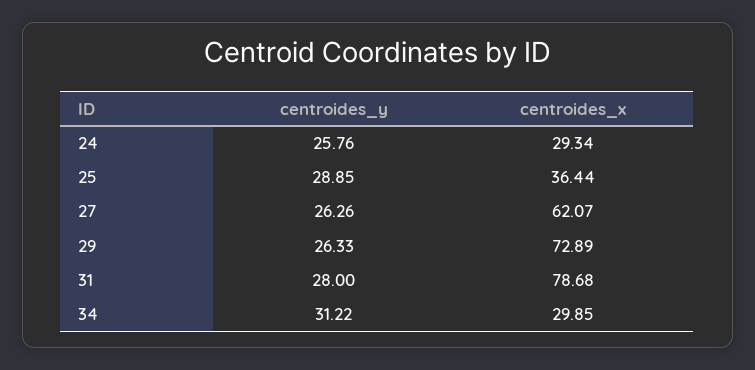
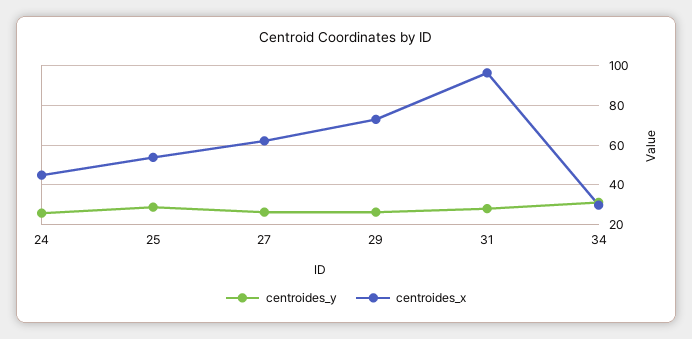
  {
    "centroides_y": {
      "24": 25.76,
      "25": 28.85,
      "27": 26.26,
      "29": 26.33,
      "31": 28,
      "34": 31.22
    },
    "centroides_x": {
-     "24": 29.34,
+     "24": 45,
-     "25": 36.44,
+     "25": 55,
      "27": 62.07,
      "29": 72.89,
-     "31": 78.68,
+     "31": 95,
      "34": 29.85
    }
  }

